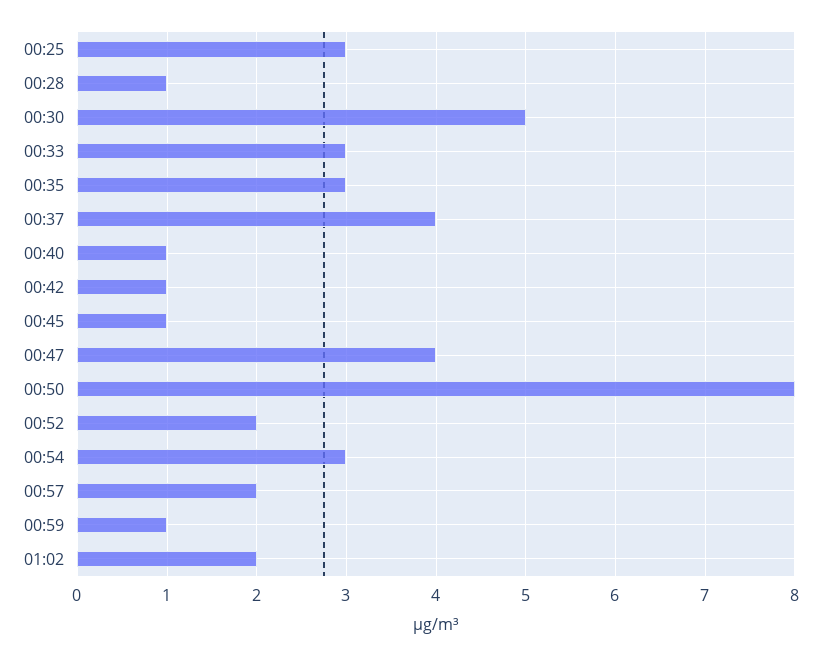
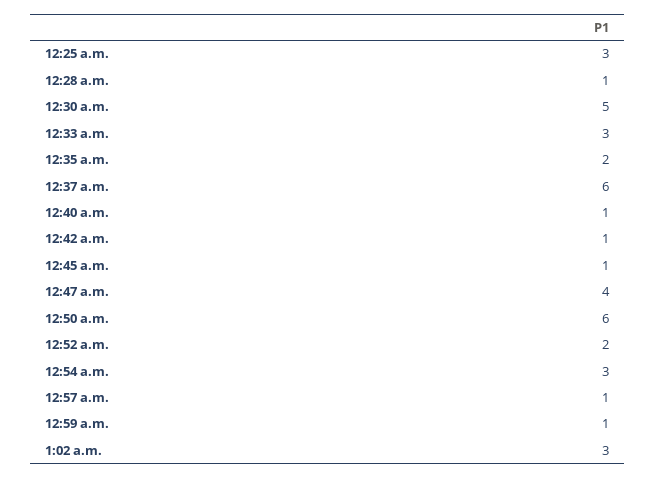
  {
    "00:25": 3,
    "00:28": 1,
    "00:30": 5,
    "00:33": 3,
-   "00:35": 3,
+   "00:35": 2,
-   "00:37": 4,
+   "00:37": 6,
    "00:40": 1,
    "00:42": 1,
    "00:45": 1,
    "00:47": 4,
-   "00:50": 8,
+   "00:50": 6,
    "00:52": 2,
    "00:54": 3,
-   "00:57": 2,
+   "00:57": 1,
    "00:59": 1,
-   "01:02": 2
+   "01:02": 3
  }

